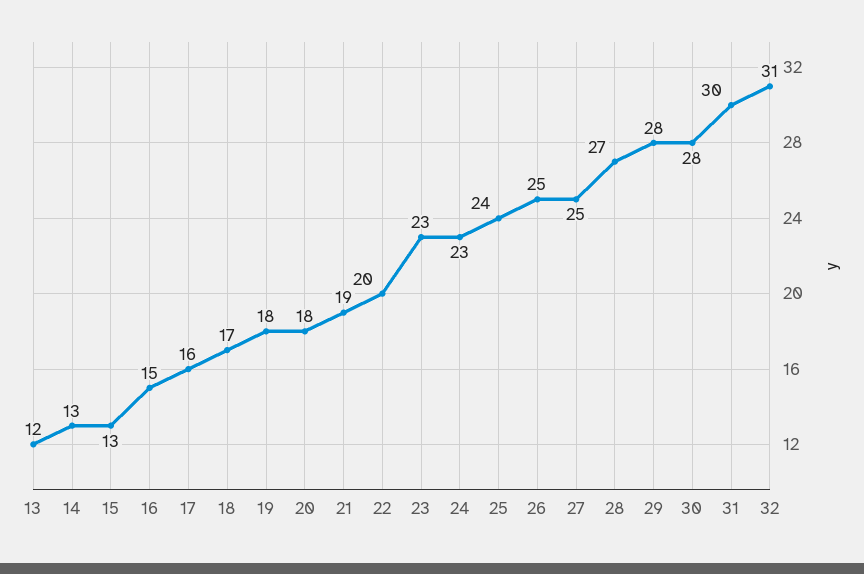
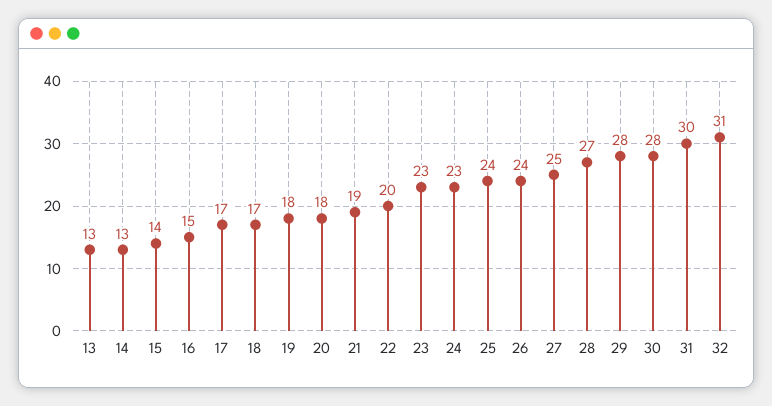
  {
-   "13": 12,
+   "13": 13,
    "14": 13,
-   "15": 13,
+   "15": 14,
    "16": 15,
-   "17": 16,
+   "17": 17,
    "18": 17,
    "19": 18,
    "20": 18,
    "21": 19,
    "22": 20,
    "23": 23,
    "24": 23,
    "25": 24,
-   "26": 25,
+   "26": 24,
    "27": 25,
    "28": 27,
    "29": 28,
    "30": 28,
    "31": 30,
    "32": 31
  }

